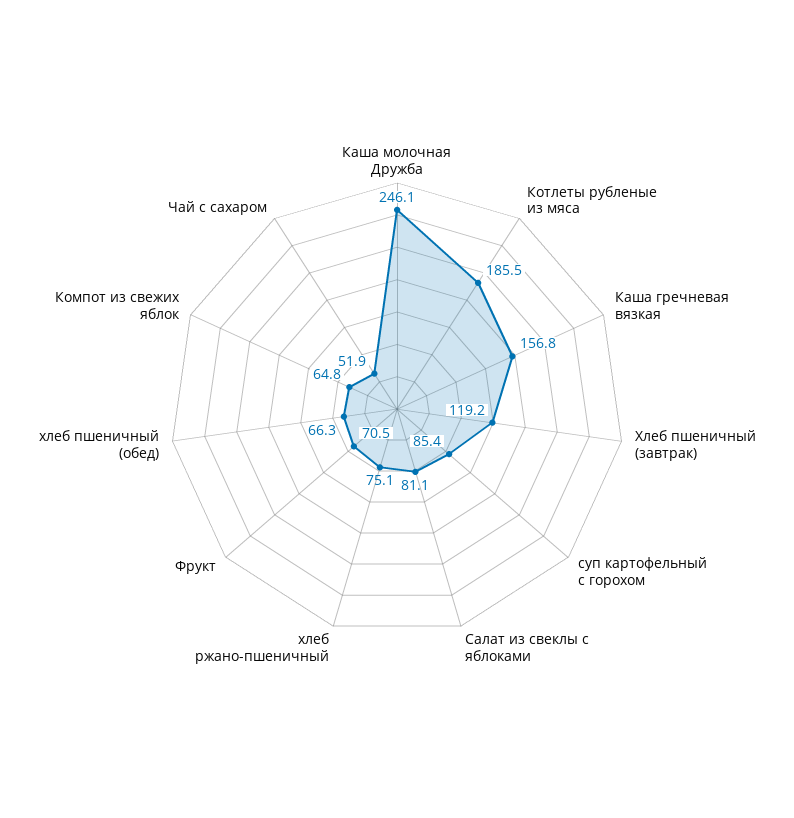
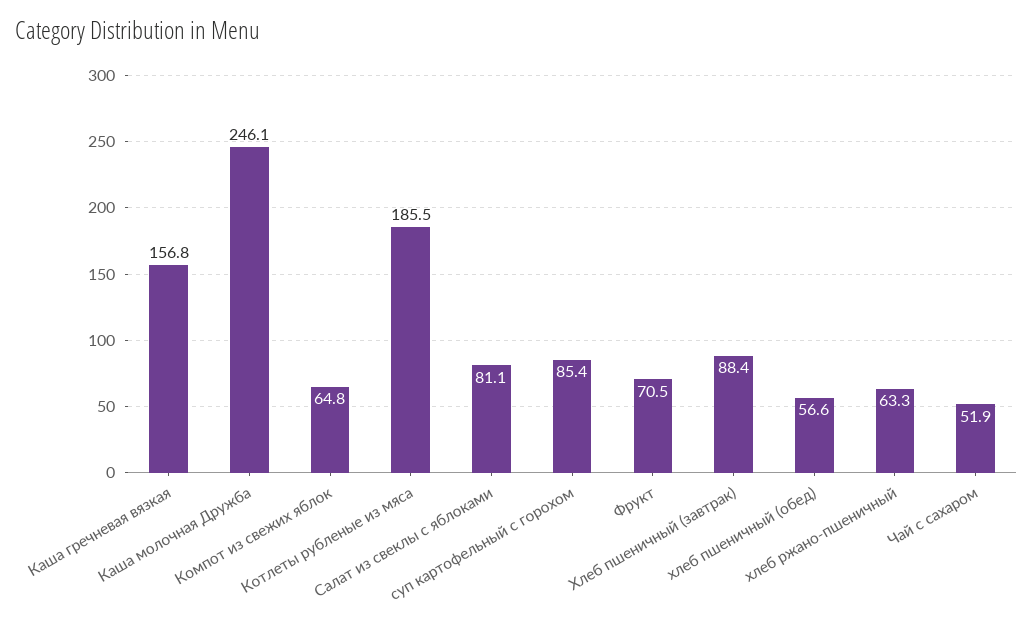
  {
    "Каша молочная Дружба": 246.1,
    "Котлеты рубленые из мяса": 185.5,
    "Каша гречневая вязкая": 156.8,
-   "Хлеб пшеничный (завтрак)": 119.2,
+   "Хлеб пшеничный (завтрак)": 88.4,
    "суп картофельный с горохом": 85.4,
    "Салат из свеклы с яблоками": 81.1,
-   "хлеб ржано-пшеничный": 75.1,
+   "хлеб ржано-пшеничный": 63.3,
    "Фрукт": 70.5,
-   "хлеб пшеничный (обед)": 66.3,
+   "хлеб пшеничный (обед)": 56.6,
    "Компот из свежих яблок": 64.8,
    "Чай с сахаром": 51.9
  }

